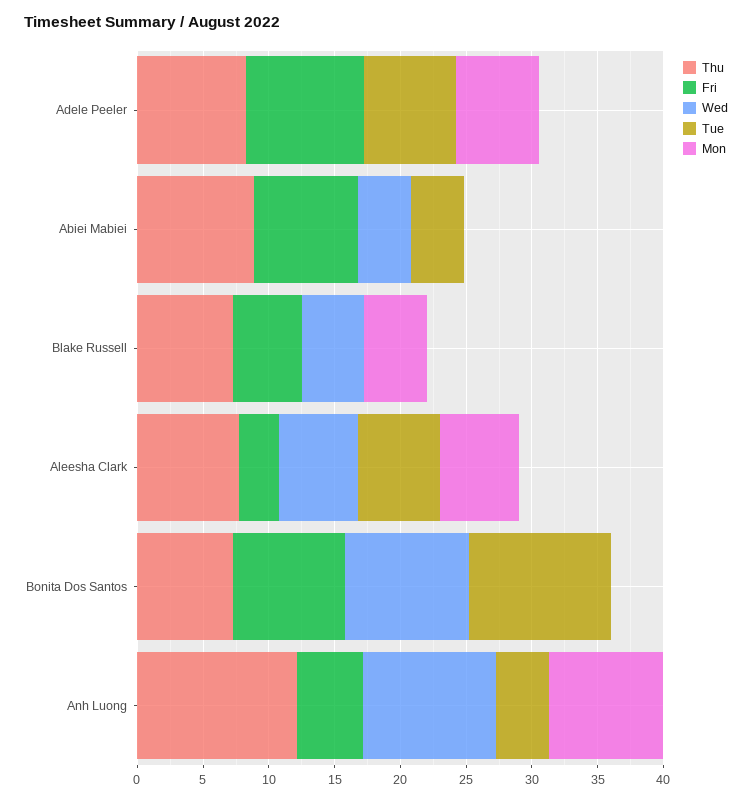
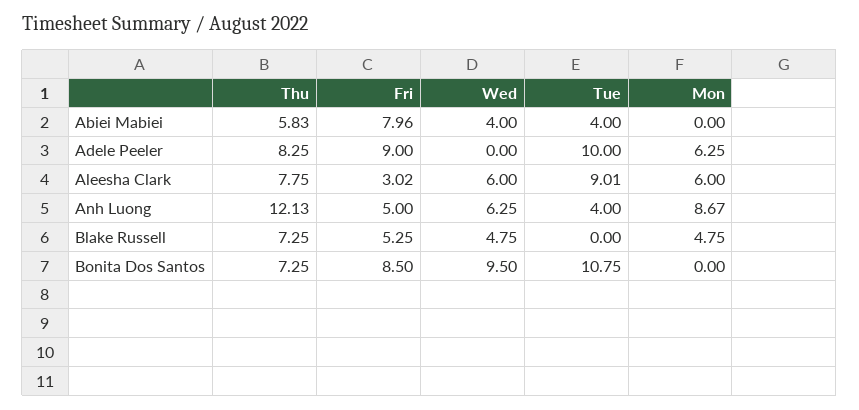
  {
    "Thu": {
      "Adele Peeler": 8.25,
-     "Abiei Mabiei": 9,
+     "Abiei Mabiei": 5.83,
      "Blake Russell": 7.25,
      "Aleesha Clark": 7.75,
      "Bonita Dos Santos": 7.25,
      "Anh Luong": 12.13
    },
    "Fri": {
      "Adele Peeler": 9,
      "Abiei Mabiei": 7.96,
      "Blake Russell": 5.25,
      "Aleesha Clark": 3.02,
      "Bonita Dos Santos": 8.5,
      "Anh Luong": 5
    },
    "Wed": {
      "Adele Peeler": 0,
      "Abiei Mabiei": 4,
      "Blake Russell": 4.75,
      "Aleesha Clark": 6,
      "Bonita Dos Santos": 9.5,
-     "Anh Luong": 10
+     "Anh Luong": 6.25
    },
    "Tue": {
-     "Adele Peeler": 7,
+     "Adele Peeler": 10,
      "Abiei Mabiei": 4,
      "Blake Russell": 0,
-     "Aleesha Clark": 6,
+     "Aleesha Clark": 9.01,
      "Bonita Dos Santos": 10.75,
      "Anh Luong": 4
    },
    "Mon": {
      "Adele Peeler": 6.25,
      "Abiei Mabiei": 0,
      "Blake Russell": 4.75,
      "Aleesha Clark": 6,
      "Bonita Dos Santos": 0,
      "Anh Luong": 8.67
    }
  }

